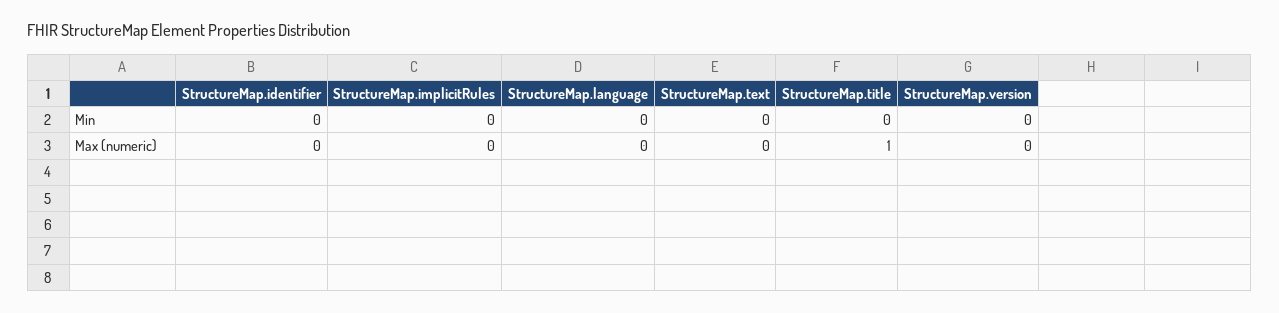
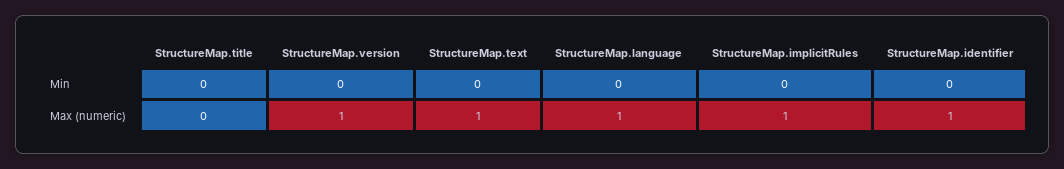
  {
    "StructureMap.identifier": {
      "Min": 0,
-     "Max (numeric)": 0
+     "Max (numeric)": 1
    },
    "StructureMap.implicitRules": {
      "Min": 0,
-     "Max (numeric)": 0
+     "Max (numeric)": 1
    },
    "StructureMap.language": {
      "Min": 0,
-     "Max (numeric)": 0
+     "Max (numeric)": 1
    },
    "StructureMap.text": {
      "Min": 0,
-     "Max (numeric)": 0
+     "Max (numeric)": 1
    },
    "StructureMap.title": {
      "Min": 0,
-     "Max (numeric)": 1
+     "Max (numeric)": 0
    },
    "StructureMap.version": {
      "Min": 0,
-     "Max (numeric)": 0
+     "Max (numeric)": 1
    }
  }

